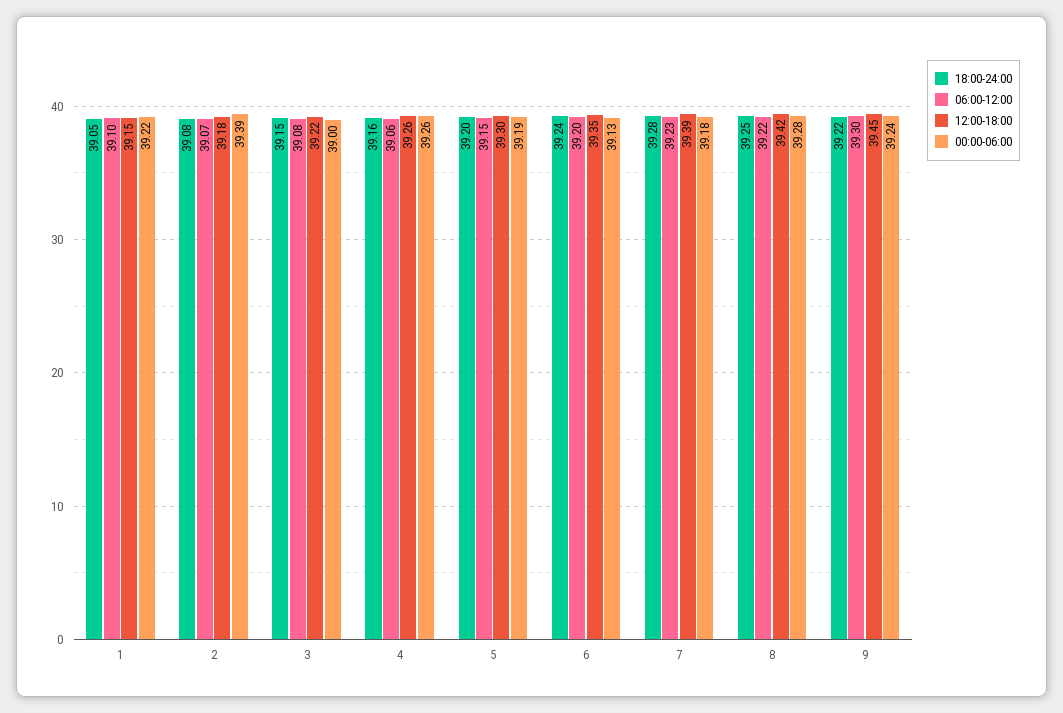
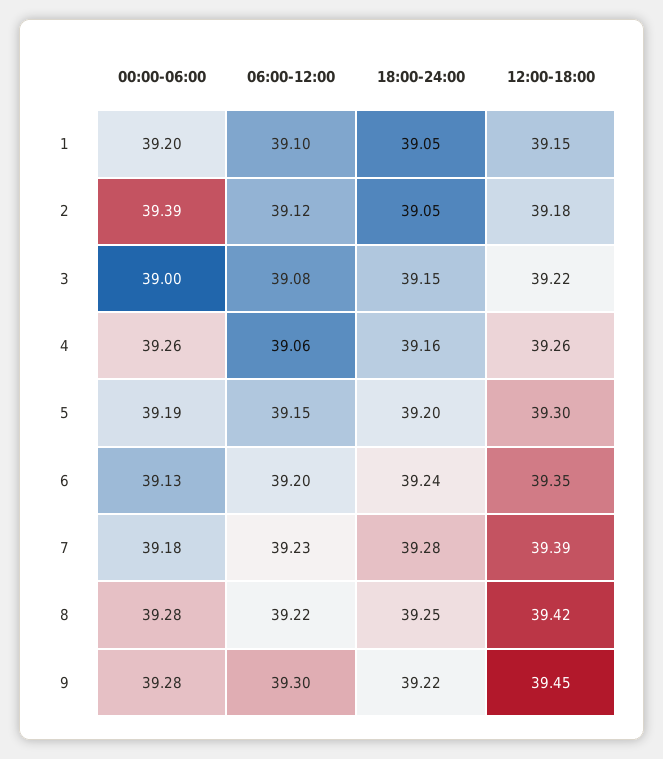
  {
    "18:00-24:00": {
      "1": 39.05,
-     "2": 39.08,
+     "2": 39.05,
      "3": 39.15,
      "4": 39.16,
      "5": 39.2,
      "6": 39.24,
      "7": 39.28,
      "8": 39.25,
      "9": 39.22
    },
    "06:00-12:00": {
      "1": 39.1,
-     "2": 39.07,
+     "2": 39.12,
      "3": 39.08,
      "4": 39.06,
      "5": 39.15,
      "6": 39.2,
      "7": 39.23,
      "8": 39.22,
      "9": 39.3
    },
    "12:00-18:00": {
      "1": 39.15,
      "2": 39.18,
      "3": 39.22,
      "4": 39.26,
      "5": 39.3,
      "6": 39.35,
      "7": 39.39,
      "8": 39.42,
      "9": 39.45
    },
    "00:00-06:00": {
-     "1": 39.22,
+     "1": 39.2,
      "2": 39.39,
      "3": 39,
      "4": 39.26,
      "5": 39.19,
      "6": 39.13,
      "7": 39.18,
      "8": 39.28,
-     "9": 39.24
+     "9": 39.28
    }
  }

